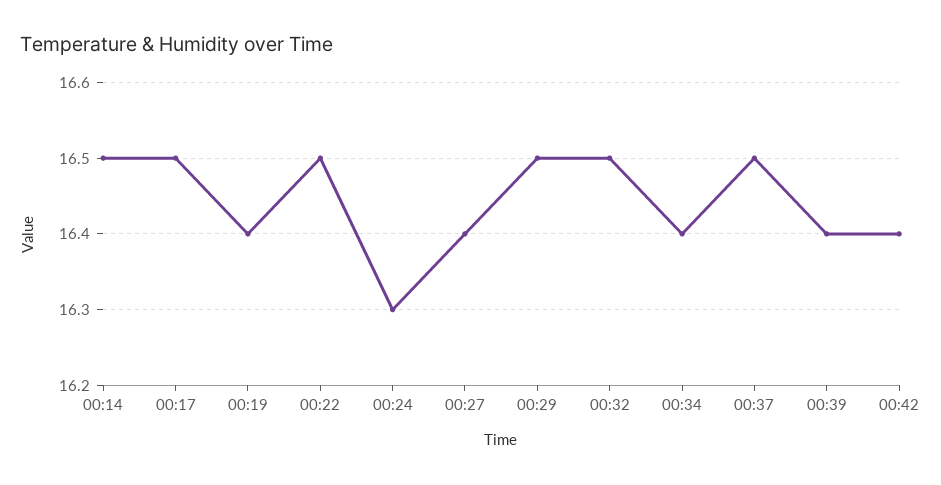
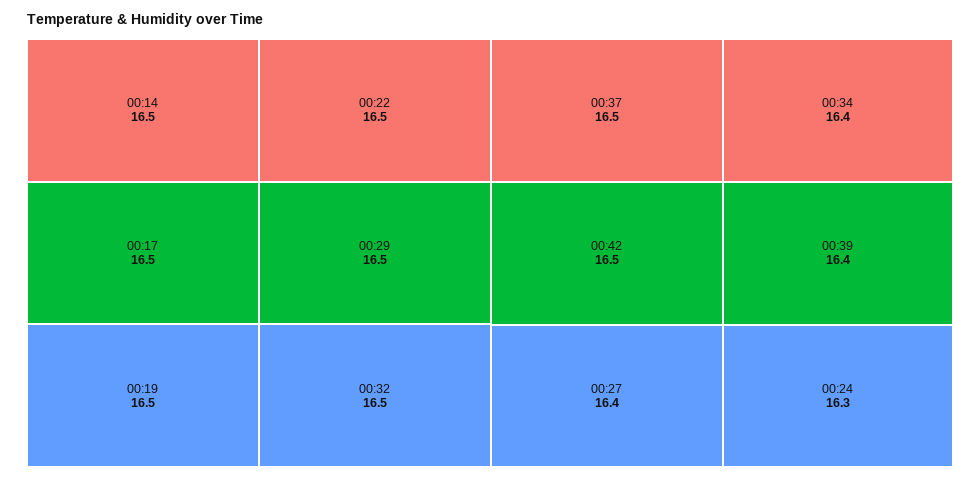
  {
    "00:14": 16.5,
    "00:17": 16.5,
-   "00:19": 16.4,
+   "00:19": 16.5,
    "00:22": 16.5,
    "00:24": 16.3,
    "00:27": 16.4,
    "00:29": 16.5,
    "00:32": 16.5,
    "00:34": 16.4,
    "00:37": 16.5,
    "00:39": 16.4,
-   "00:42": 16.4
+   "00:42": 16.5
  }

